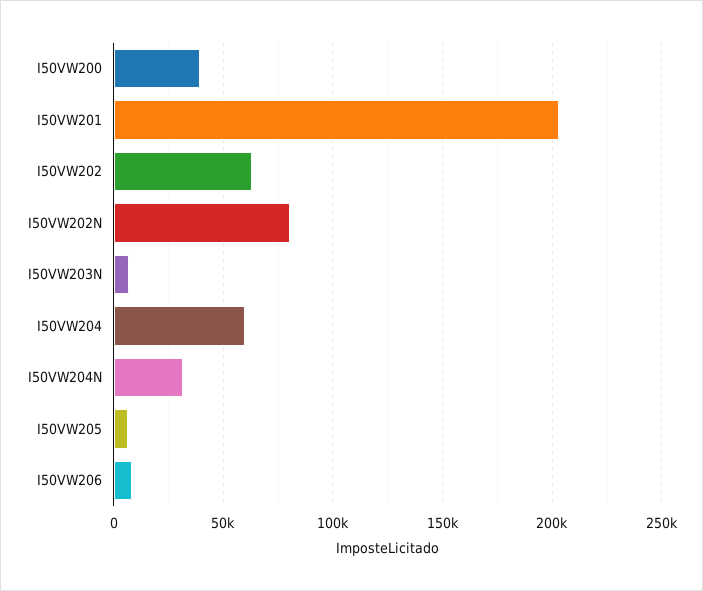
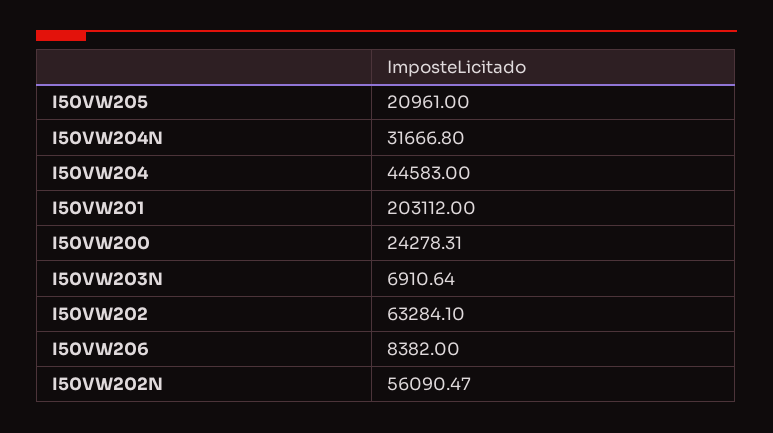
  {
-   "I50VW200": 40000,
+   "I50VW200": 24278.31,
    "I50VW201": 203112,
    "I50VW202": 63284.1,
-   "I50VW202N": 80000,
+   "I50VW202N": 56090.47,
    "I50VW203N": 6910.64,
-   "I50VW204": 60000,
+   "I50VW204": 44583,
    "I50VW204N": 31666.8,
-   "I50VW205": 5000,
+   "I50VW205": 20961,
    "I50VW206": 8382
  }

